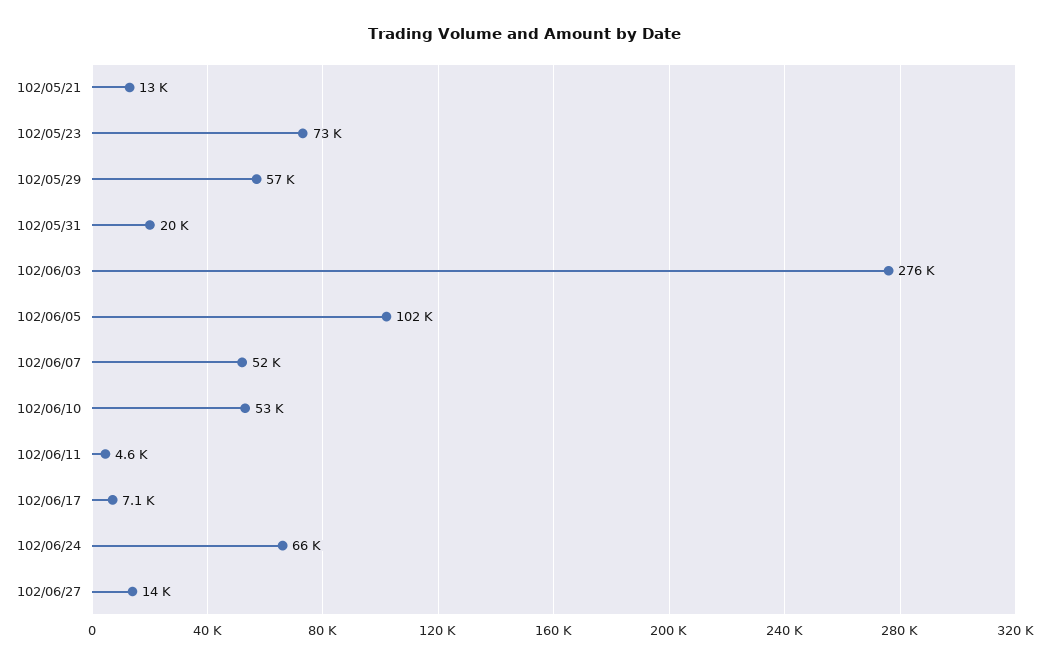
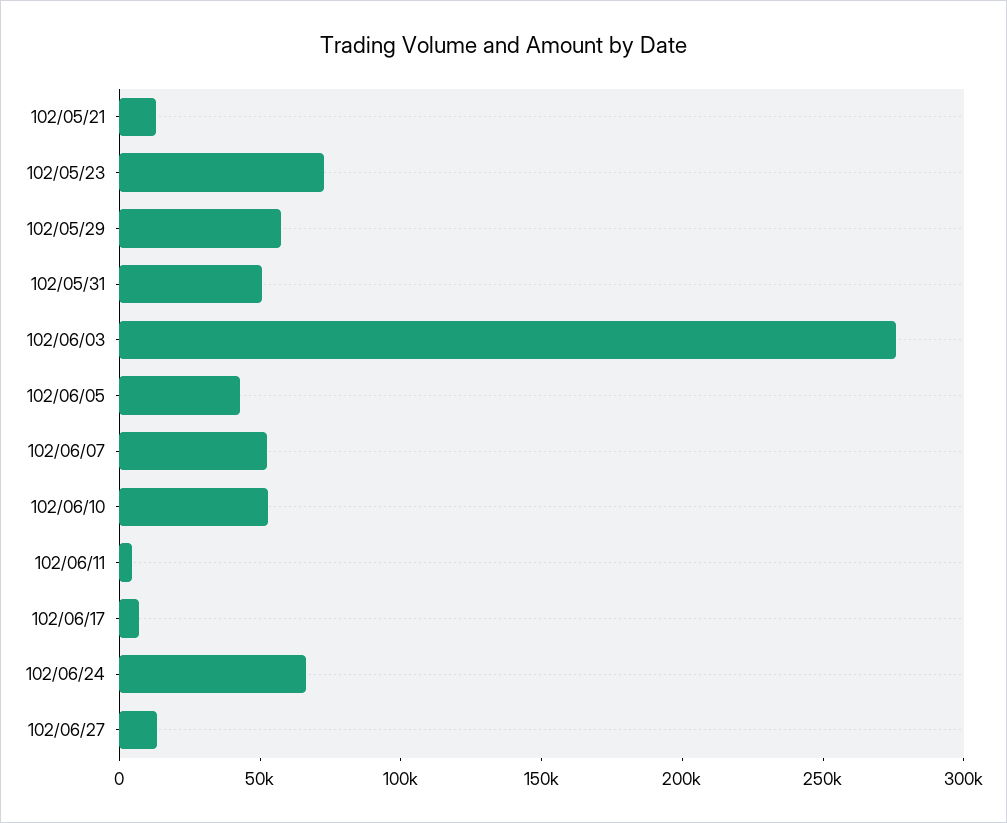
  {
    "102/05/21": 13000,
    "102/05/23": 73000,
    "102/05/29": 57000,
-   "102/05/31": 20000,
+   "102/05/31": 50000,
    "102/06/03": 276000,
-   "102/06/05": 102000,
+   "102/06/05": 40000,
    "102/06/07": 52000,
    "102/06/10": 53000,
    "102/06/11": 4600,
    "102/06/17": 7100,
    "102/06/24": 66000,
    "102/06/27": 14000
  }

